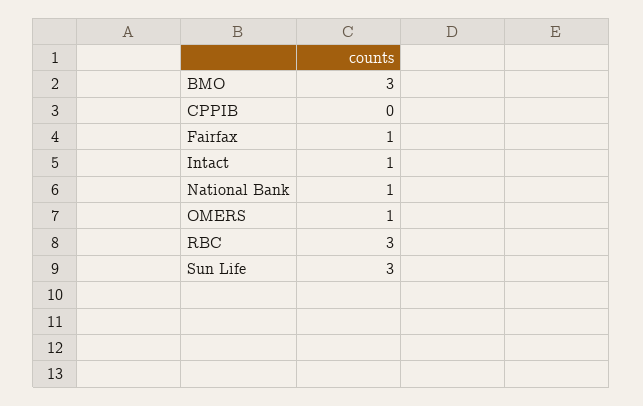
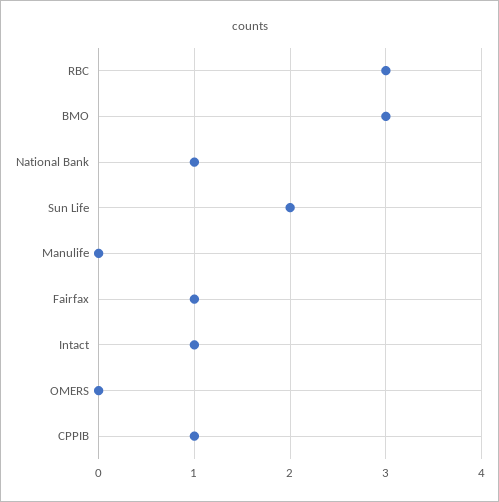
  {
    "BMO": 3,
-   "CPPIB": 0,
+   "CPPIB": 1,
    "Fairfax": 1,
    "Intact": 1,
    "National Bank": 1,
-   "OMERS": 1,
+   "OMERS": 0,
    "RBC": 3,
-   "Sun Life": 3
+   "Sun Life": 2,
+   "Manulife": 0
  }

